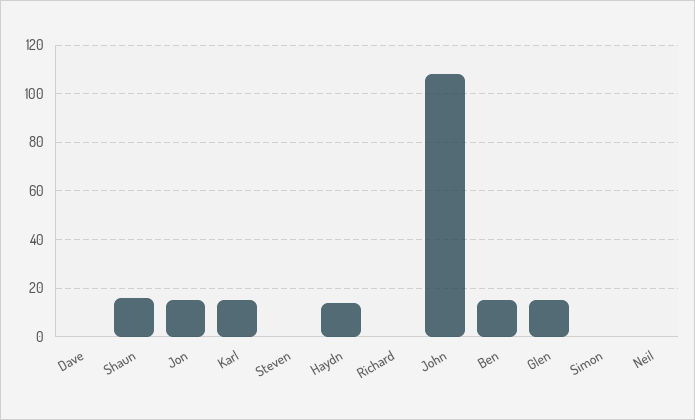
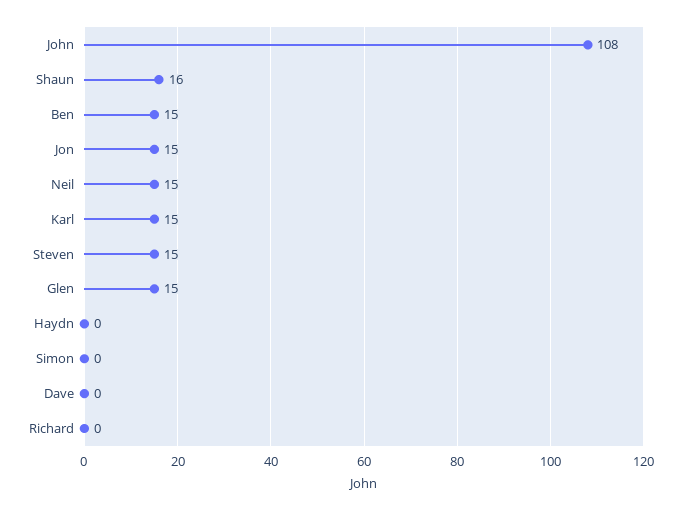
  {
    "Dave": 0,
    "Shaun": 16,
    "Jon": 15,
    "Karl": 15,
-   "Steven": 0,
+   "Steven": 15,
-   "Haydn": 15,
+   "Haydn": 0,
    "Richard": 0,
    "John": 108,
    "Ben": 15,
    "Glen": 15,
    "Simon": 0,
-   "Neil": 0
+   "Neil": 15
  }

